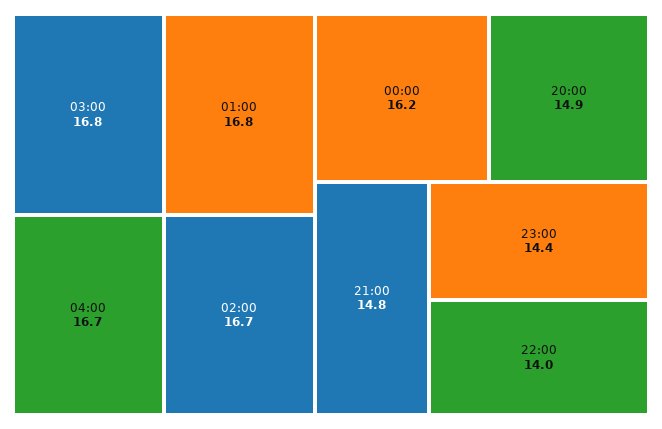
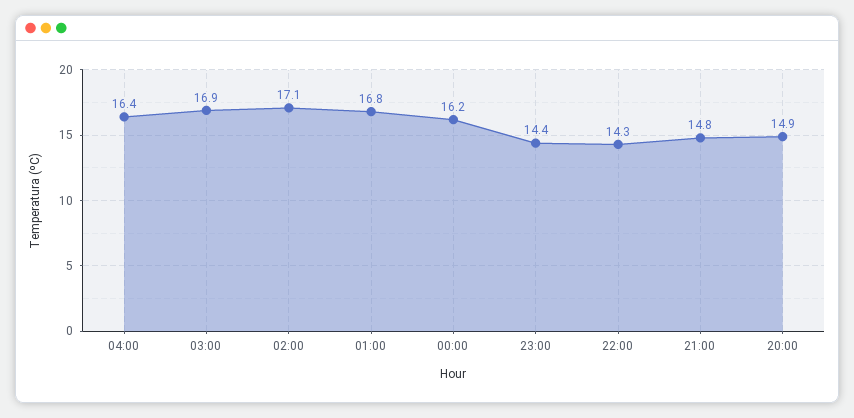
  {
-   "03:00": 16.8,
+   "03:00": 16.9,
    "01:00": 16.8,
-   "04:00": 16.7,
+   "04:00": 16.4,
-   "02:00": 16.7,
+   "02:00": 17.1,
    "00:00": 16.2,
    "20:00": 14.9,
    "21:00": 14.8,
    "23:00": 14.4,
-   "22:00": 14
+   "22:00": 14.3
  }

